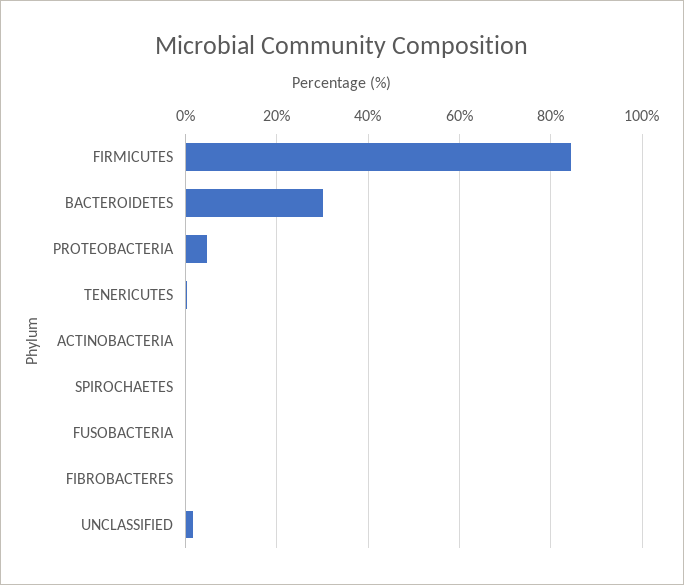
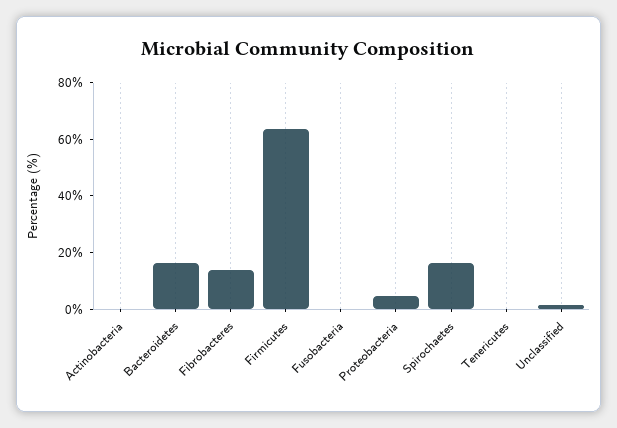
  {
-   "FIRMICUTES": 84,
+   "FIRMICUTES": 65,
-   "BACTEROIDETES": 30,
+   "BACTEROIDETES": 15,
    "PROTEOBACTERIA": 4,
    "TENERICUTES": 0,
    "ACTINOBACTERIA": 0,
-   "SPIROCHAETES": 0,
+   "SPIROCHAETES": 15,
    "FUSOBACTERIA": 0,
-   "FIBROBACTERES": 0,
+   "FIBROBACTERES": 15,
    "UNCLASSIFIED": 2
  }

